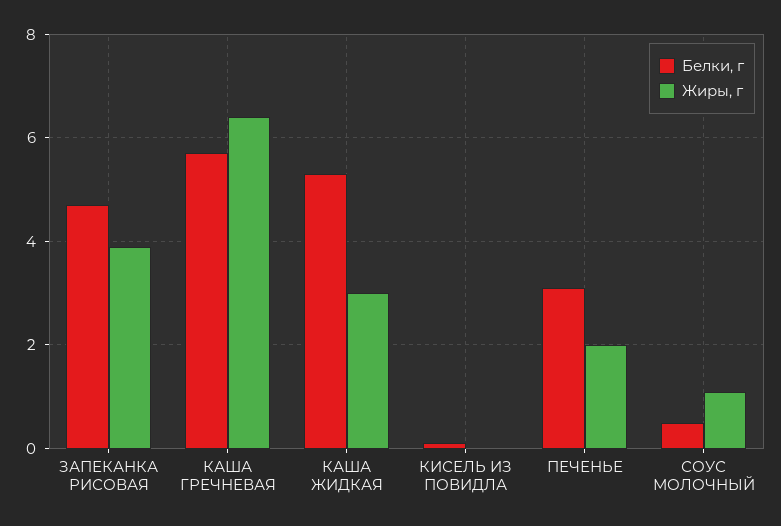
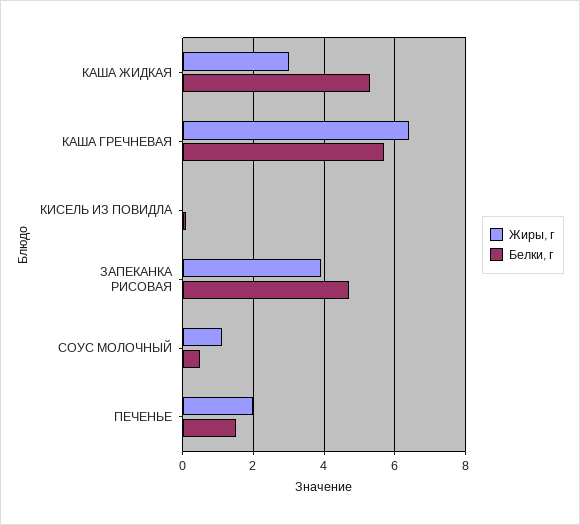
  {
    "Белки, г": {
      "ЗАПЕКАНКА РИСОВАЯ": 4.5,
      "КАША ГРЕЧНЕВАЯ": 5.5,
      "КАША ЖИДКАЯ": 5.5,
      "КИСЕЛЬ ИЗ ПОВИДЛА": 0,
-     "ПЕЧЕНЬЕ": 3,
+     "ПЕЧЕНЬЕ": 1.5,
      "СОУС МОЛОЧНЫЙ": 0.5
    },
    "Жиры, г": {
      "ЗАПЕКАНКА РИСОВАЯ": 4,
      "КАША ГРЕЧНЕВАЯ": 6.5,
      "КАША ЖИДКАЯ": 3,
      "КИСЕЛЬ ИЗ ПОВИДЛА": 0,
      "ПЕЧЕНЬЕ": 2,
      "СОУС МОЛОЧНЫЙ": 1
    }
  }

